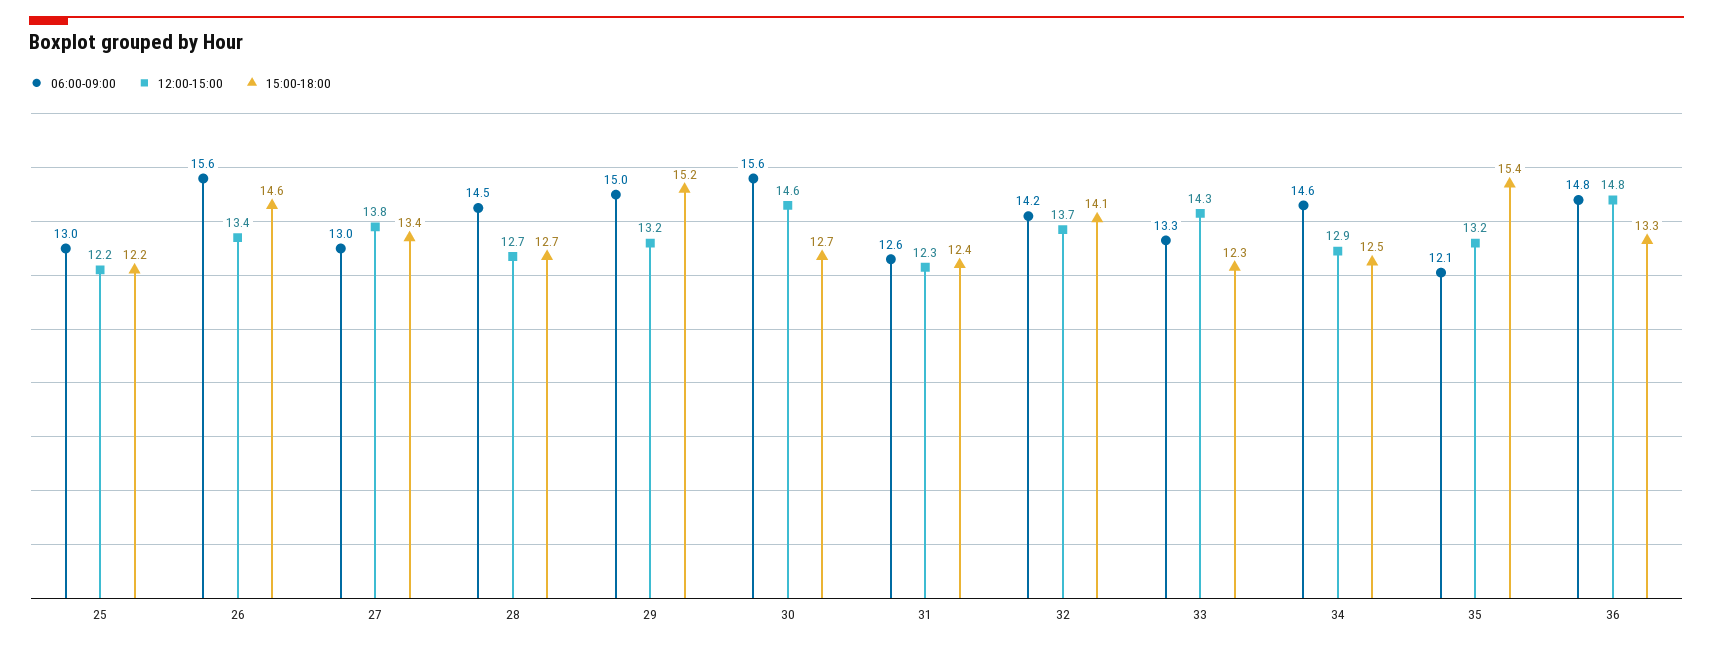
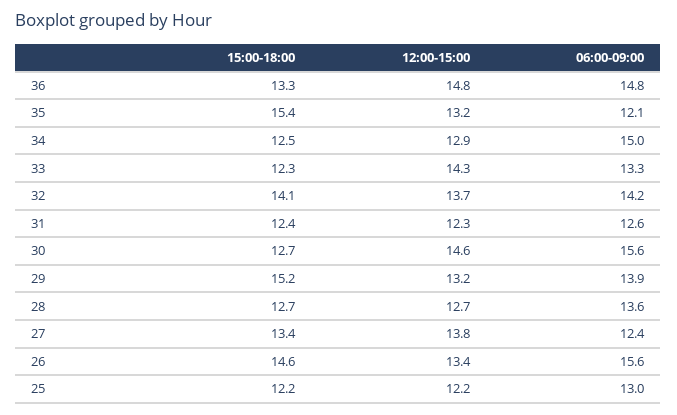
  {
    "06:00-09:00": {
      "25": 13,
      "26": 15.6,
-     "27": 13,
+     "27": 12.4,
-     "28": 14.5,
+     "28": 13.6,
-     "29": 15,
+     "29": 13.9,
      "30": 15.6,
      "31": 12.6,
      "32": 14.2,
      "33": 13.3,
-     "34": 14.6,
+     "34": 15,
      "35": 12.1,
      "36": 14.8
    },
    "12:00-15:00": {
      "25": 12.2,
      "26": 13.4,
      "27": 13.8,
      "28": 12.7,
      "29": 13.2,
      "30": 14.6,
      "31": 12.3,
      "32": 13.7,
      "33": 14.3,
      "34": 12.9,
      "35": 13.2,
      "36": 14.8
    },
    "15:00-18:00": {
      "25": 12.2,
      "26": 14.6,
      "27": 13.4,
      "28": 12.7,
      "29": 15.2,
      "30": 12.7,
      "31": 12.4,
      "32": 14.1,
      "33": 12.3,
      "34": 12.5,
      "35": 15.4,
      "36": 13.3
    }
  }

